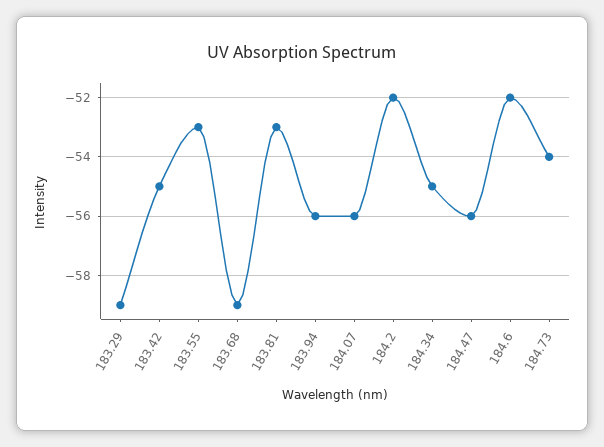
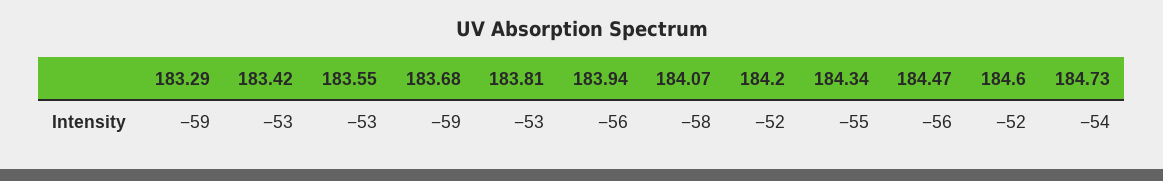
  {
    "183.29": -59,
-   "183.42": -55,
+   "183.42": -53,
    "183.55": -53,
    "183.68": -59,
    "183.81": -53,
    "183.94": -56,
-   "184.07": -56,
+   "184.07": -58,
    "184.2": -52,
    "184.34": -55,
    "184.47": -56,
    "184.6": -52,
    "184.73": -54
  }

